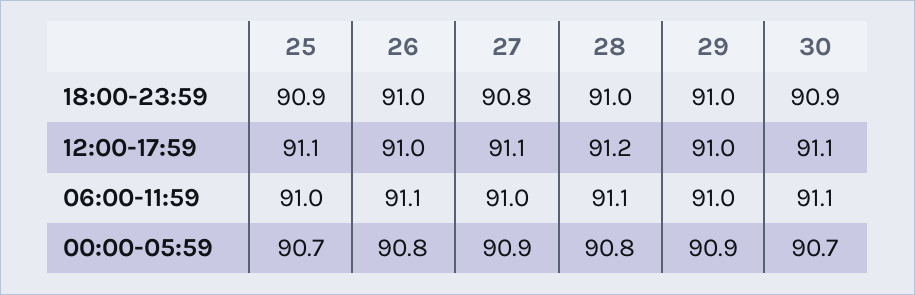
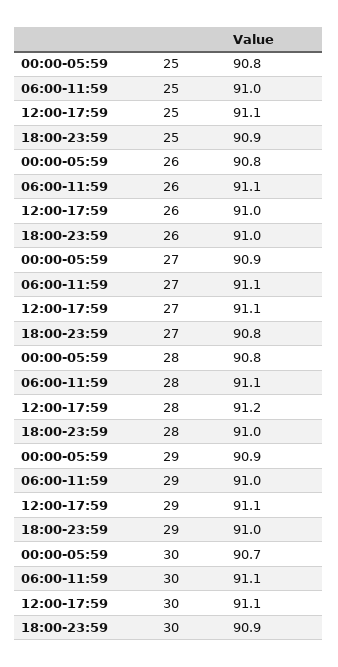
  {
    "25": {
      "18:00-23:59": 90.9,
      "12:00-17:59": 91.1,
      "06:00-11:59": 91,
-     "00:00-05:59": 90.7
+     "00:00-05:59": 90.8
    },
    "26": {
      "18:00-23:59": 91,
      "12:00-17:59": 91,
      "06:00-11:59": 91.1,
      "00:00-05:59": 90.8
    },
    "27": {
      "18:00-23:59": 90.8,
      "12:00-17:59": 91.1,
-     "06:00-11:59": 91,
+     "06:00-11:59": 91.1,
      "00:00-05:59": 90.9
    },
    "28": {
      "18:00-23:59": 91,
      "12:00-17:59": 91.2,
      "06:00-11:59": 91.1,
      "00:00-05:59": 90.8
    },
    "29": {
      "18:00-23:59": 91,
-     "12:00-17:59": 91,
+     "12:00-17:59": 91.1,
      "06:00-11:59": 91,
      "00:00-05:59": 90.9
    },
    "30": {
      "18:00-23:59": 90.9,
      "12:00-17:59": 91.1,
      "06:00-11:59": 91.1,
      "00:00-05:59": 90.7
    }
  }

